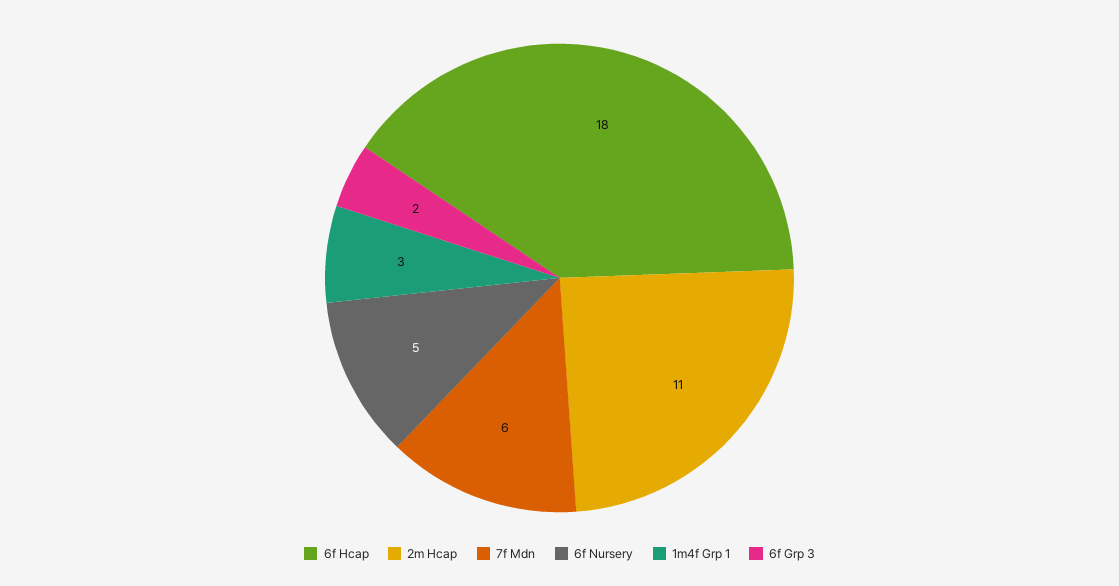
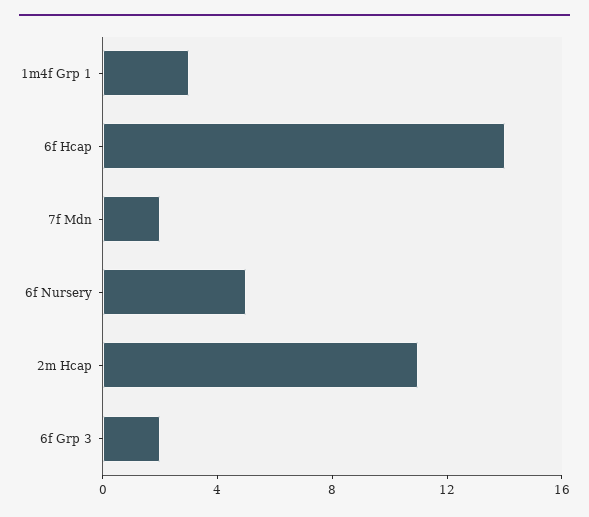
  {
-   "6f Hcap": 18,
+   "6f Hcap": 14,
    "2m Hcap": 11,
-   "7f Mdn": 6,
+   "7f Mdn": 2,
    "6f Nursery": 5,
    "1m4f Grp 1": 3,
    "6f Grp 3": 2
  }

